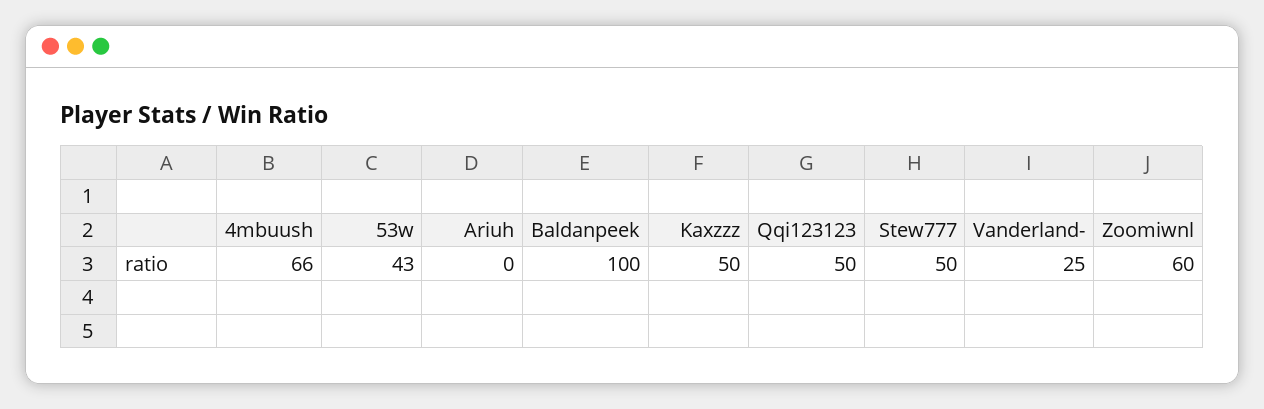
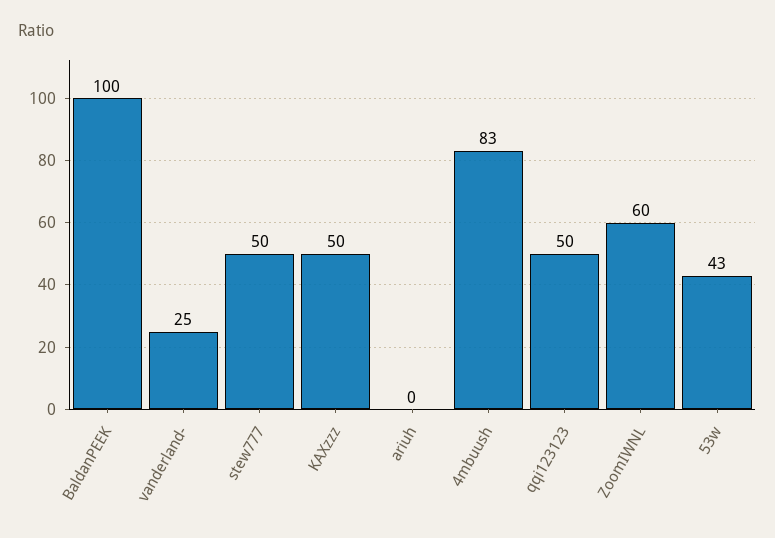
  {
-   "4mbuush": 66,
+   "4mbuush": 83,
    "53w": 43,
    "Ariuh": 0,
    "Baldanpeek": 100,
    "Kaxzzz": 50,
    "Qqi123123": 50,
    "Stew777": 50,
    "Vanderland-": 25,
    "Zoomiwnl": 60
  }

